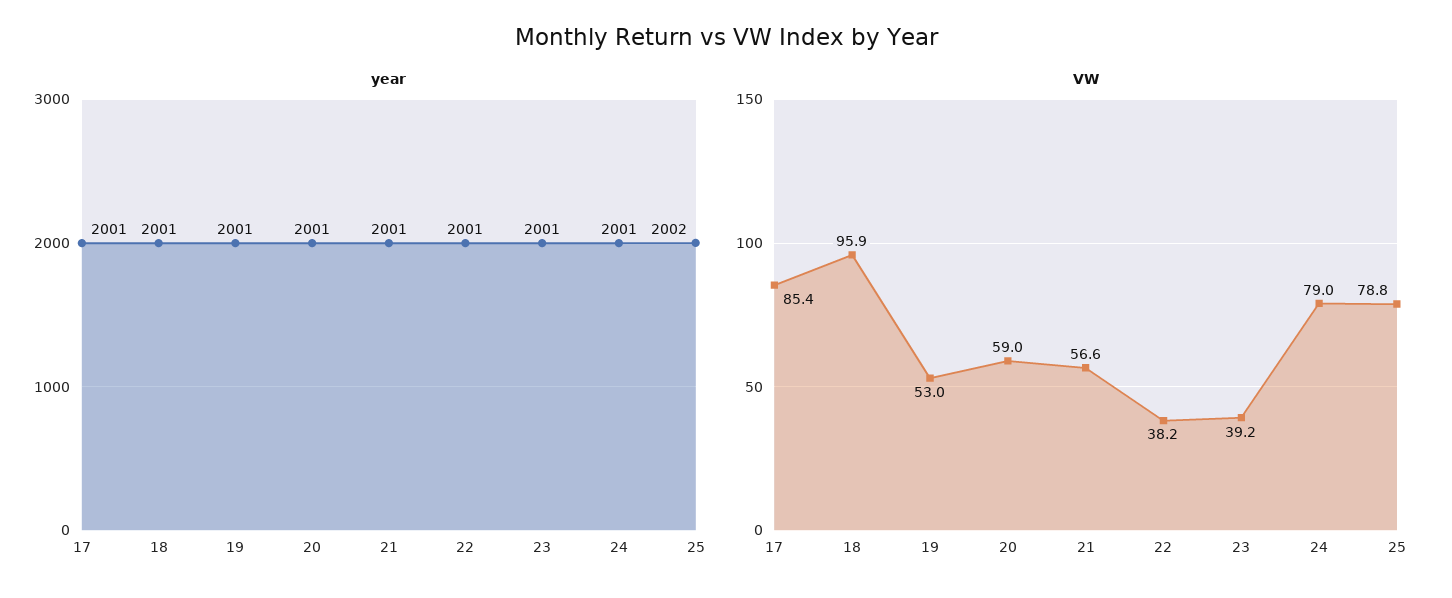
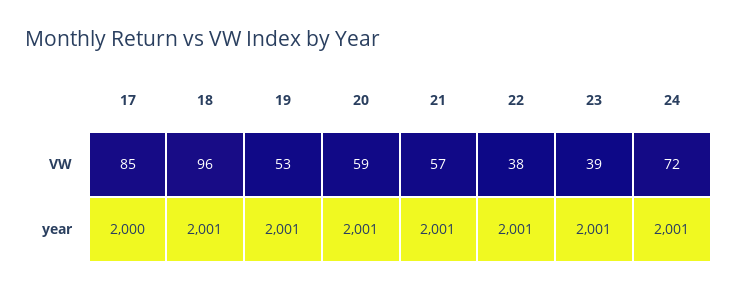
  {
    "year": {
-     "17": 2001,
+     "17": 2000,
      "18": 2001,
      "19": 2001,
      "20": 2001,
      "21": 2001,
      "22": 2001,
      "23": 2001,
-     "24": 2001,
+     "24": 2001
-     "25": 2002
    },
    "VW": {
      "17": 85.4,
      "18": 95.9,
      "19": 53,
      "20": 59,
      "21": 56.6,
      "22": 38.2,
      "23": 39.2,
-     "24": 79,
+     "24": 72
-     "25": 78.8
    }
  }

